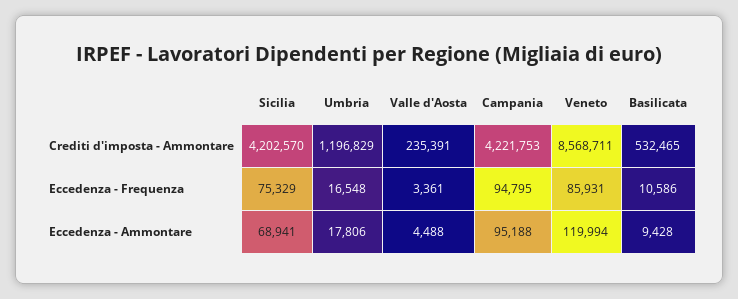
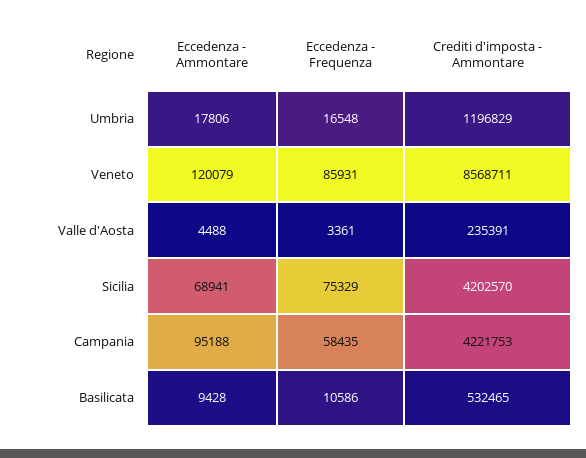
  {
    "Sicilia": {
      "Crediti d'imposta - Ammontare": 4202570,
      "Eccedenza - Frequenza": 75329,
      "Eccedenza - Ammontare": 68941
    },
    "Umbria": {
      "Crediti d'imposta - Ammontare": 1196829,
      "Eccedenza - Frequenza": 16548,
      "Eccedenza - Ammontare": 17806
    },
    "Valle d'Aosta": {
      "Crediti d'imposta - Ammontare": 235391,
      "Eccedenza - Frequenza": 3361,
      "Eccedenza - Ammontare": 4488
    },
    "Campania": {
      "Crediti d'imposta - Ammontare": 4221753,
-     "Eccedenza - Frequenza": 94795,
+     "Eccedenza - Frequenza": 58435,
      "Eccedenza - Ammontare": 95188
    },
    "Veneto": {
      "Crediti d'imposta - Ammontare": 8568711,
      "Eccedenza - Frequenza": 85931,
-     "Eccedenza - Ammontare": 119994
+     "Eccedenza - Ammontare": 120079
    },
    "Basilicata": {
      "Crediti d'imposta - Ammontare": 532465,
      "Eccedenza - Frequenza": 10586,
      "Eccedenza - Ammontare": 9428
    }
  }

